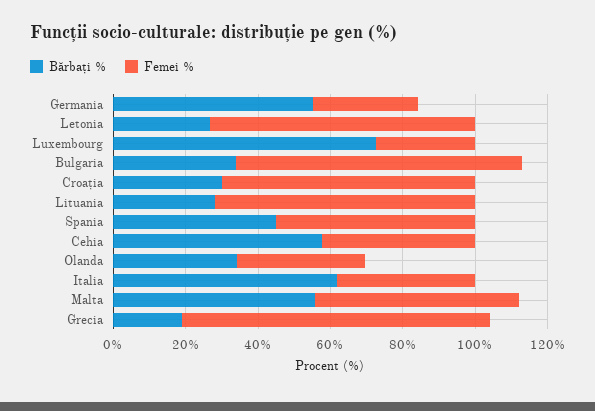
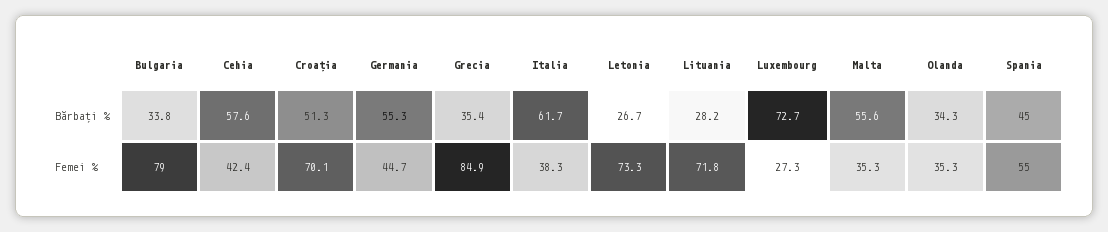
  {
    "Bărbați %": {
      "Germania": 55.3,
      "Letonia": 26.7,
      "Luxembourg": 72.7,
      "Bulgaria": 33.8,
-     "Croația": 30,
+     "Croația": 51.3,
      "Lituania": 28.2,
      "Spania": 45,
      "Cehia": 57.6,
      "Olanda": 34.3,
      "Italia": 61.7,
      "Malta": 55.6,
-     "Grecia": 20
+     "Grecia": 35.4
    },
    "Femei %": {
-     "Germania": 30,
+     "Germania": 44.7,
      "Letonia": 73.3,
      "Luxembourg": 27.3,
      "Bulgaria": 79,
      "Croația": 70.1,
      "Lituania": 71.8,
      "Spania": 55,
      "Cehia": 42.4,
      "Olanda": 35.3,
      "Italia": 38.3,
-     "Malta": 55,
+     "Malta": 35.3,
      "Grecia": 84.9
    }
  }

